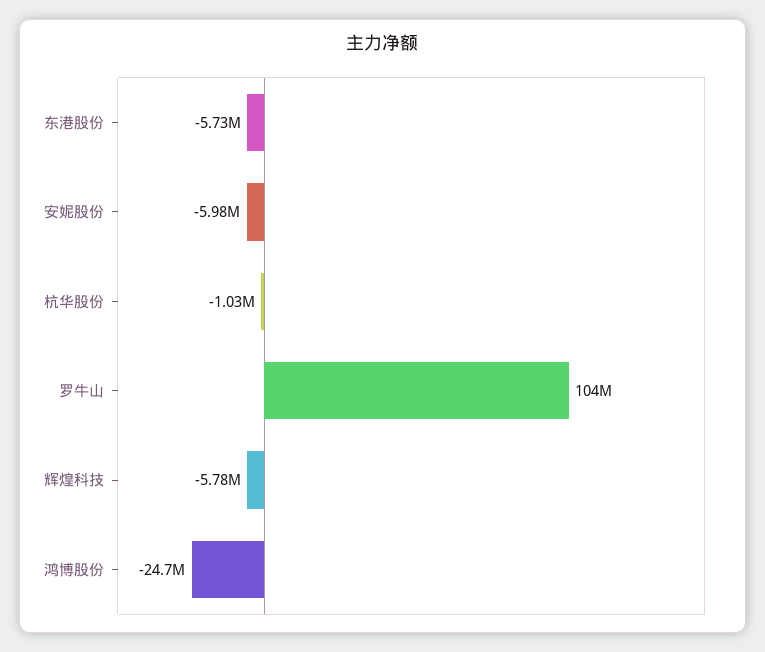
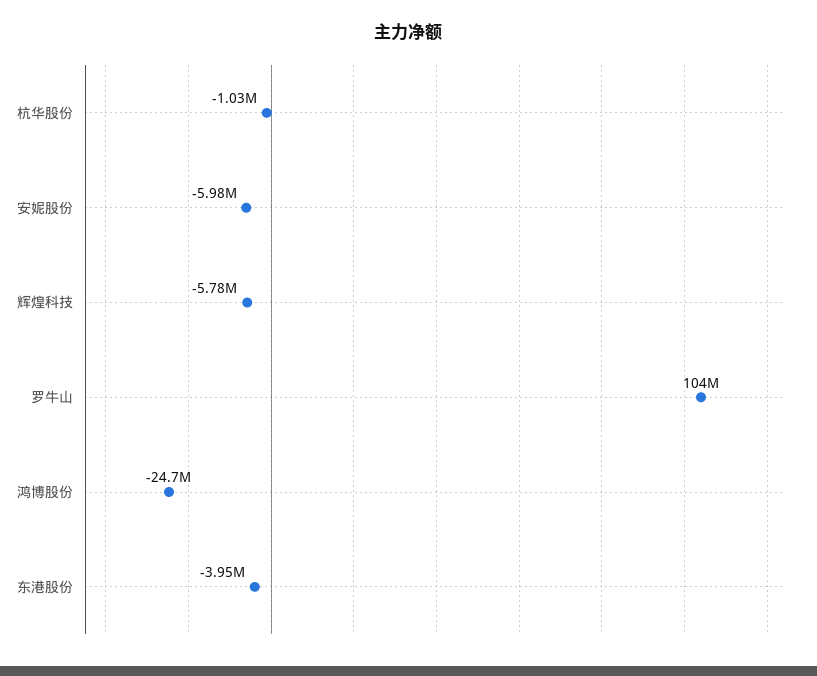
  {
-   "东港股份": -5730000,
+   "东港股份": -3950000,
    "安妮股份": -5980000,
    "杭华股份": -1030000,
    "罗牛山": 104000000,
    "辉煌科技": -5780000,
    "鸿博股份": -24700000
  }

